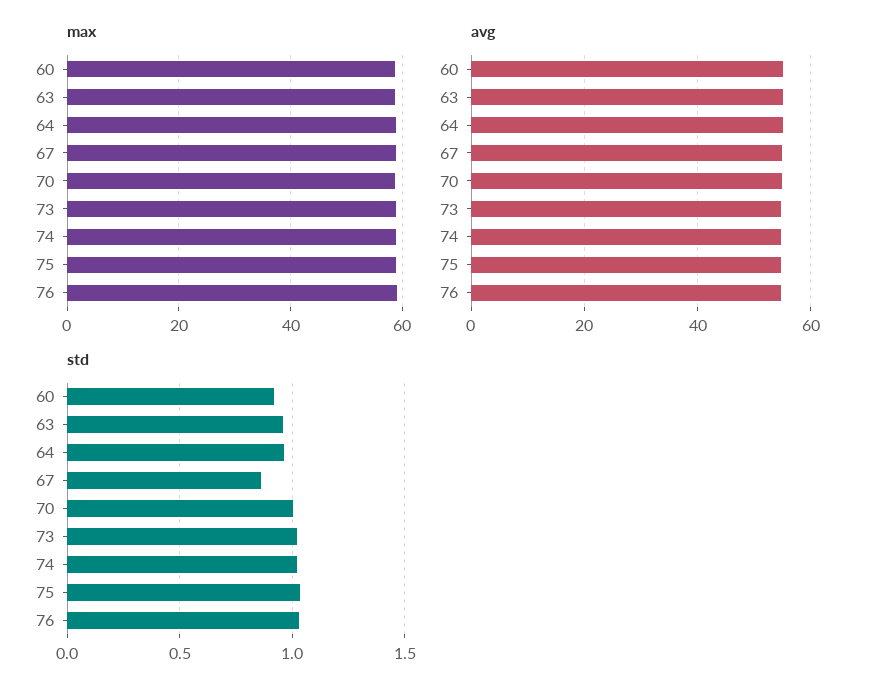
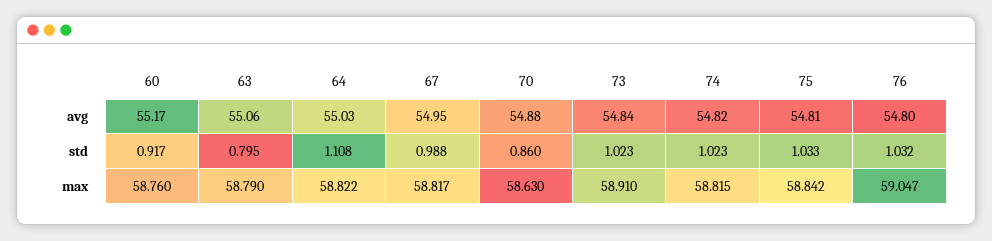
  {
    "max": {
      "60": 58.76,
      "63": 58.79,
      "64": 58.822,
      "67": 58.817,
      "70": 58.63,
      "73": 58.91,
      "74": 58.815,
      "75": 58.842,
      "76": 59.047
    },
    "avg": {
      "60": 55.17,
      "63": 55.06,
      "64": 55.03,
      "67": 54.95,
      "70": 54.88,
      "73": 54.84,
      "74": 54.82,
      "75": 54.81,
      "76": 54.8
    },
    "std": {
      "60": 0.917,
-     "63": 0.95,
+     "63": 0.795,
-     "64": 0.95,
+     "64": 1.108,
-     "67": 0.85,
+     "67": 0.988,
-     "70": 1,
+     "70": 0.86,
      "73": 1.023,
      "74": 1.023,
      "75": 1.033,
      "76": 1.032
    }
  }

